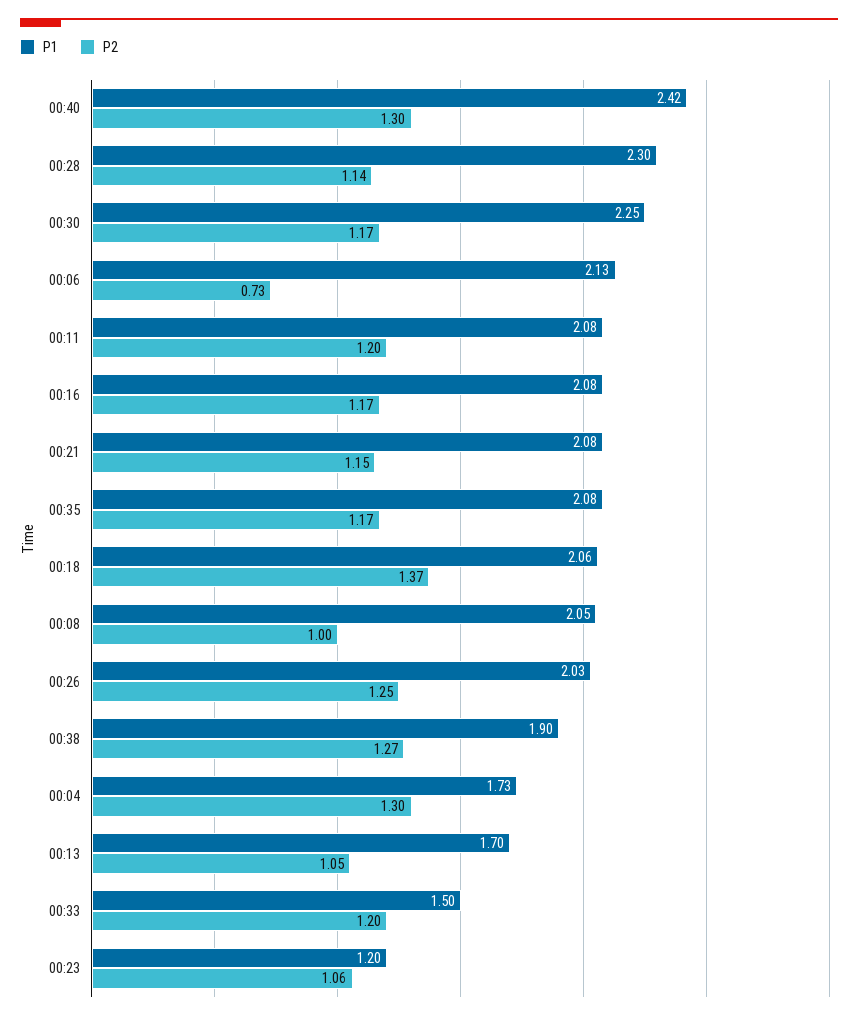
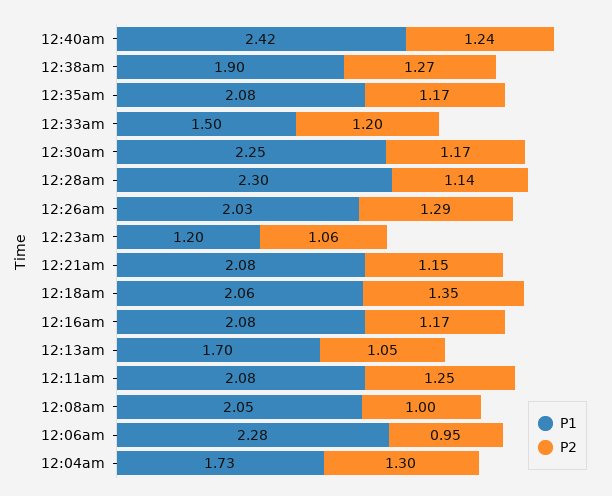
  {
    "P1": {
      "00:40": 2.42,
      "00:28": 2.3,
      "00:30": 2.25,
-     "00:06": 2.13,
+     "00:06": 2.28,
      "00:11": 2.08,
      "00:16": 2.08,
      "00:21": 2.08,
      "00:35": 2.08,
      "00:18": 2.06,
      "00:08": 2.05,
      "00:26": 2.03,
      "00:38": 1.9,
      "00:04": 1.73,
      "00:13": 1.7,
      "00:33": 1.5,
      "00:23": 1.2
    },
    "P2": {
-     "00:40": 1.3,
+     "00:40": 1.24,
      "00:28": 1.14,
      "00:30": 1.17,
-     "00:06": 0.73,
+     "00:06": 0.95,
-     "00:11": 1.2,
+     "00:11": 1.25,
      "00:16": 1.17,
      "00:21": 1.15,
      "00:35": 1.17,
-     "00:18": 1.37,
+     "00:18": 1.35,
      "00:08": 1,
-     "00:26": 1.25,
+     "00:26": 1.29,
      "00:38": 1.27,
      "00:04": 1.3,
      "00:13": 1.05,
      "00:33": 1.2,
      "00:23": 1.06
    }
  }

